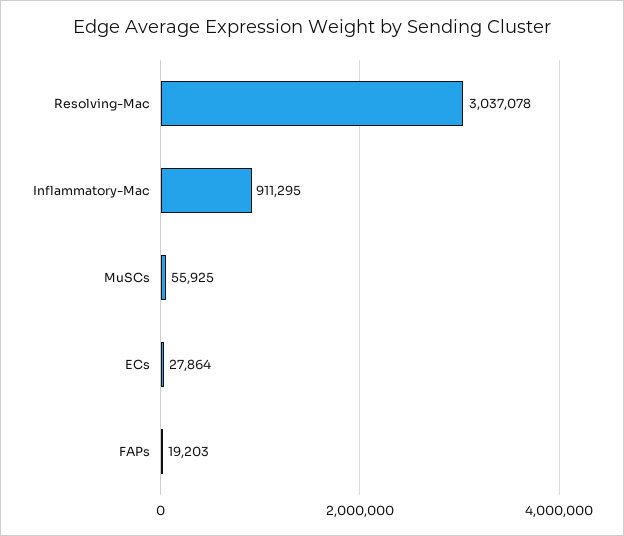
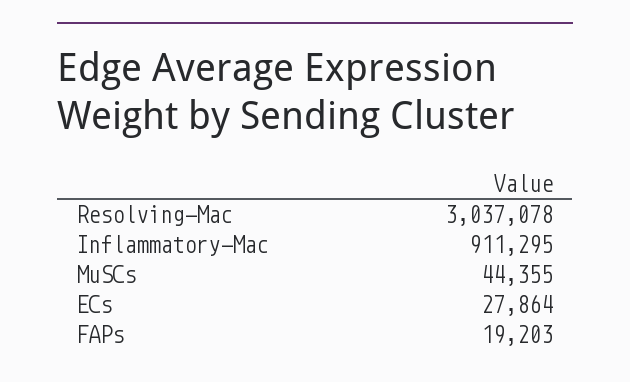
  {
    "Resolving-Mac": 3037078,
    "Inflammatory-Mac": 911295,
-   "MuSCs": 55925,
+   "MuSCs": 44355,
    "ECs": 27864,
    "FAPs": 19203
  }

